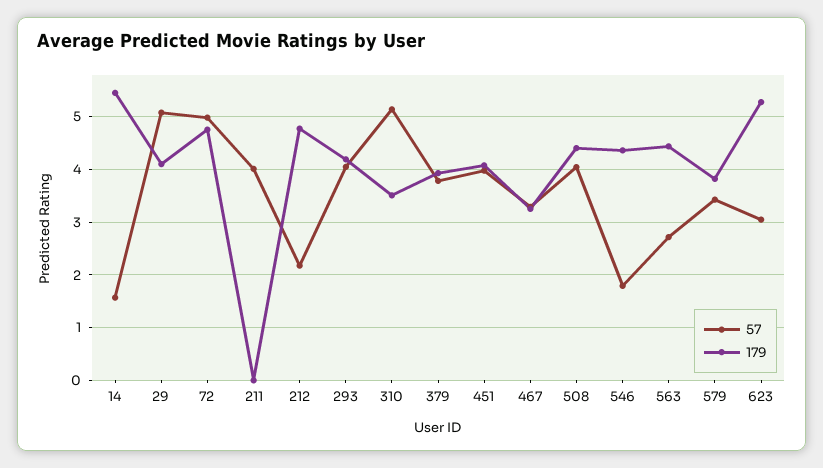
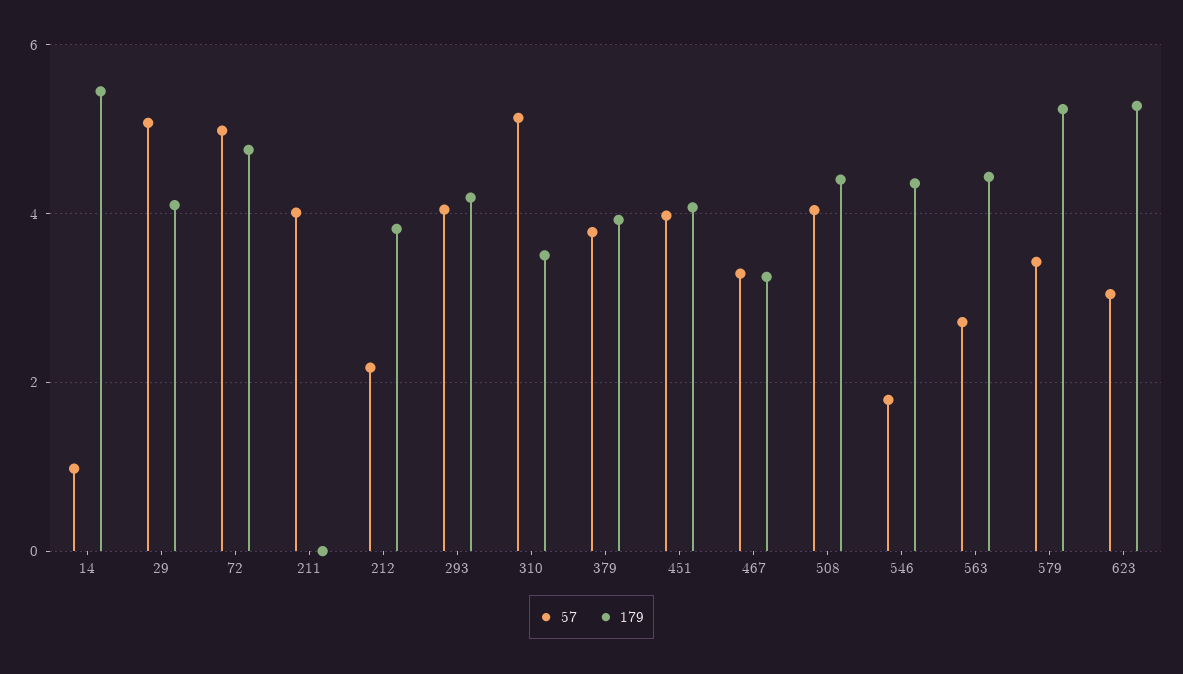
  {
    "57": {
-     "14": 1.6,
+     "14": 1,
      "29": 5,
      "72": 5,
      "211": 4,
      "212": 2.2,
      "293": 4,
      "310": 5.2,
      "379": 3.8,
      "451": 4,
      "467": 3.2,
      "508": 4,
      "546": 1.8,
      "563": 2.8,
      "579": 3.4,
      "623": 3
    },
    "179": {
      "14": 5.4,
      "29": 4.2,
      "72": 4.8,
      "211": 0,
-     "212": 4.8,
+     "212": 3.8,
      "293": 4.2,
      "310": 3.6,
      "379": 4,
      "451": 4,
      "467": 3.2,
      "508": 4.4,
      "546": 4.4,
      "563": 4.4,
-     "579": 3.8,
+     "579": 5.2,
      "623": 5.2
    }
  }

